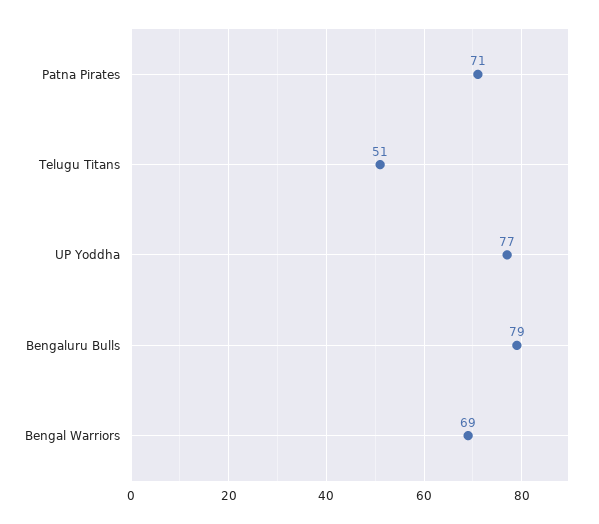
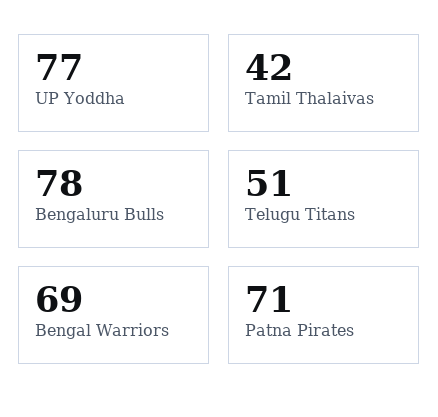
  {
    "Patna Pirates": 71,
    "Telugu Titans": 51,
    "UP Yoddha": 77,
-   "Bengaluru Bulls": 79,
+   "Bengaluru Bulls": 78,
-   "Bengal Warriors": 69
+   "Bengal Warriors": 69,
+   "Tamil Thalaivas": 42
  }

